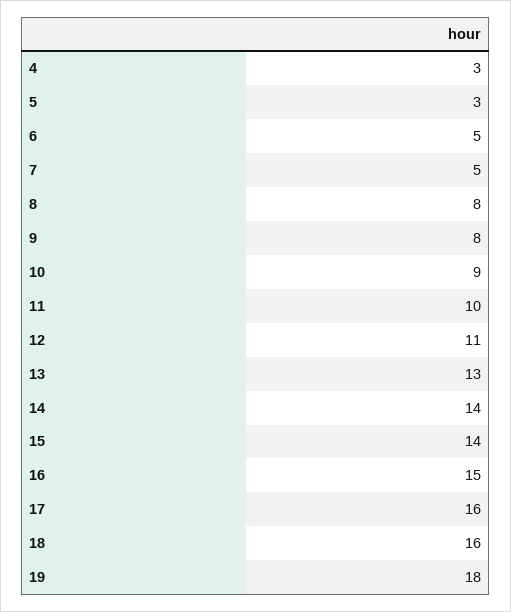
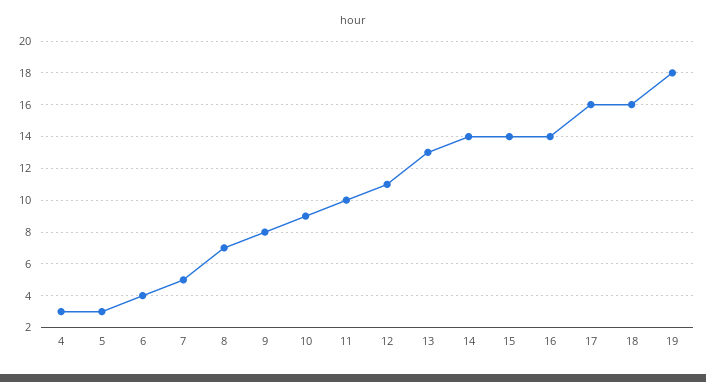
  {
    "4": 3,
    "5": 3,
-   "6": 5,
+   "6": 4,
    "7": 5,
-   "8": 8,
+   "8": 7,
    "9": 8,
    "10": 9,
    "11": 10,
    "12": 11,
    "13": 13,
    "14": 14,
    "15": 14,
-   "16": 15,
+   "16": 14,
    "17": 16,
    "18": 16,
    "19": 18
  }

